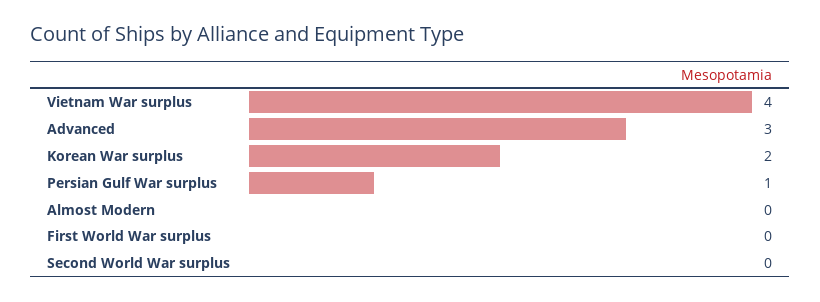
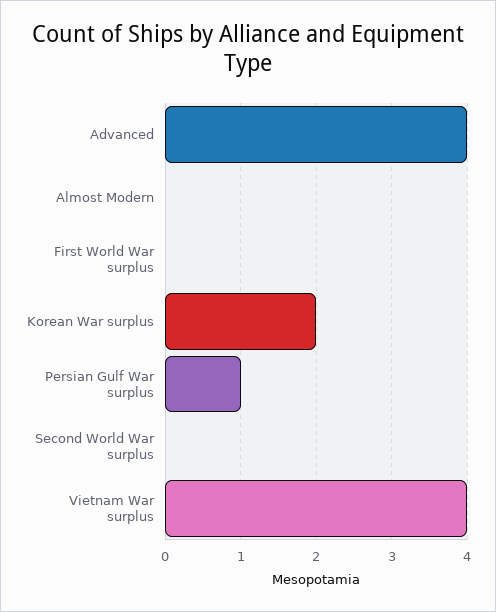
  {
    "Vietnam War surplus": 4,
-   "Advanced": 3,
+   "Advanced": 4,
    "Korean War surplus": 2,
    "Persian Gulf War surplus": 1,
    "Almost Modern": 0,
    "First World War surplus": 0,
    "Second World War surplus": 0
  }

